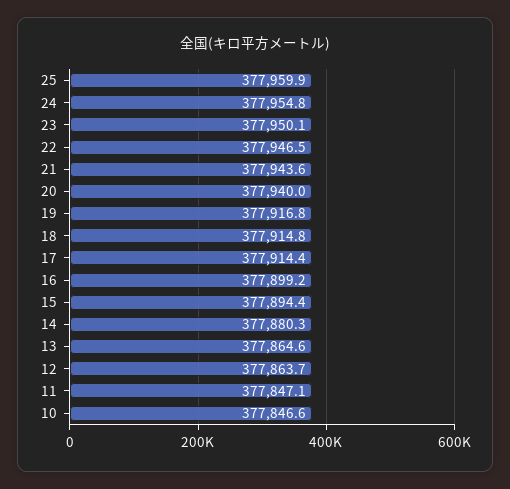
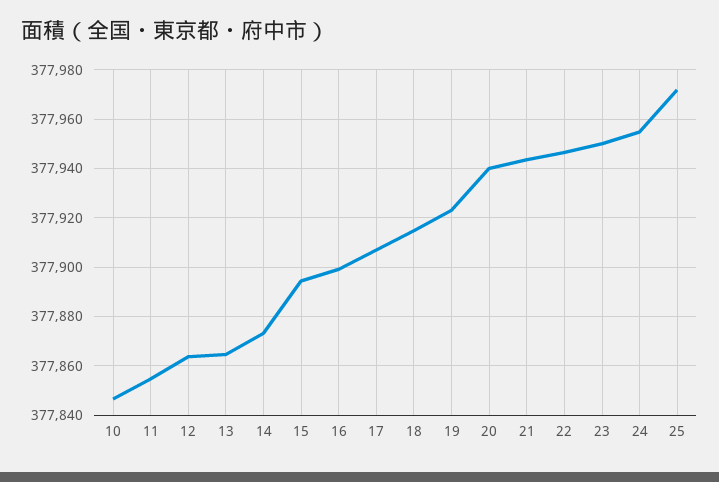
  {
-   "25": 377959.9,
+   "25": 377972.5,
    "24": 377954.8,
    "23": 377950.1,
    "22": 377946.5,
    "21": 377943.6,
    "20": 377940,
-   "19": 377916.8,
+   "19": 377922.5,
    "18": 377914.8,
-   "17": 377914.4,
+   "17": 377907.5,
    "16": 377899.2,
    "15": 377894.4,
-   "14": 377880.3,
+   "14": 377872.5,
    "13": 377864.6,
    "12": 377863.7,
-   "11": 377847.1,
+   "11": 377855,
    "10": 377846.6
  }

